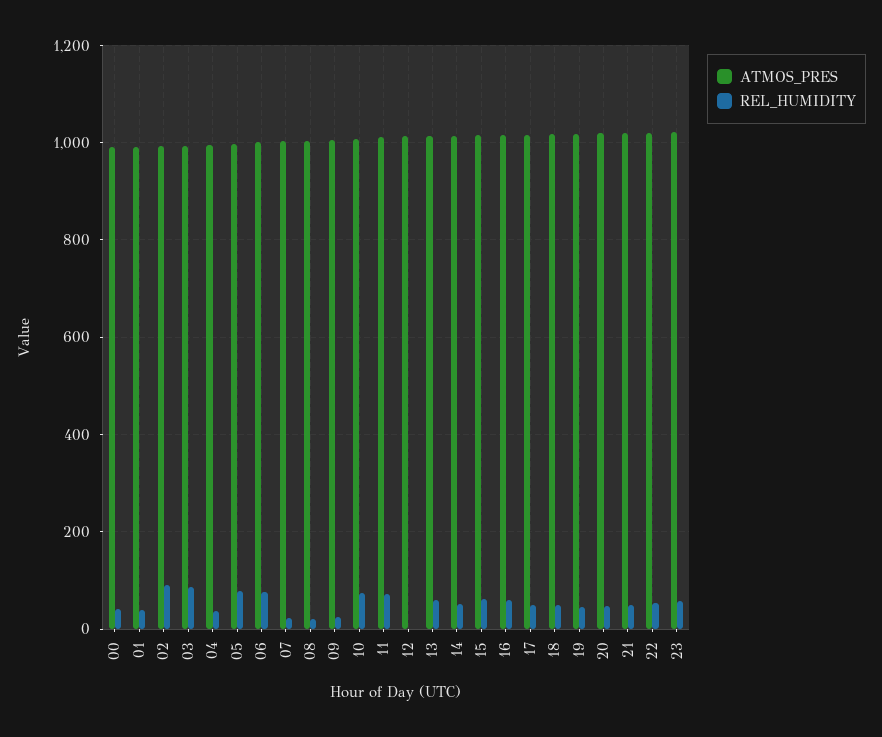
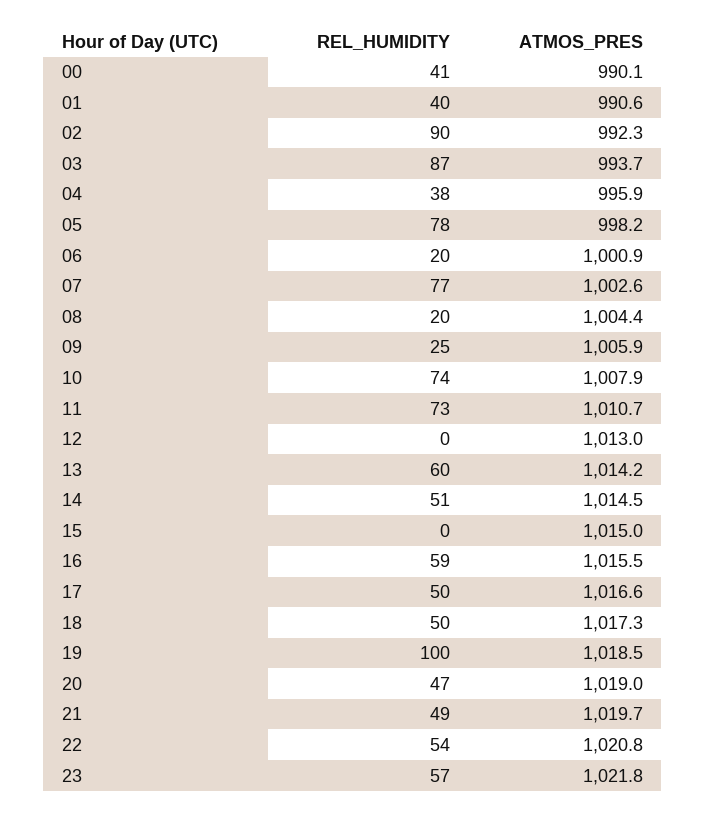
  {
    "ATMOS_PRES": {
      "00": 990.1,
      "01": 990.6,
      "02": 992.3,
      "03": 993.7,
      "04": 995.9,
      "05": 998.2,
      "06": 1000.9,
      "07": 1002.6,
      "08": 1004.4,
      "09": 1005.9,
      "10": 1007.9,
      "11": 1010.7,
      "12": 1013,
      "13": 1014.2,
      "14": 1014.5,
      "15": 1015,
      "16": 1015.5,
      "17": 1016.6,
      "18": 1017.3,
      "19": 1018.5,
      "20": 1019,
      "21": 1019.7,
      "22": 1020.8,
      "23": 1021.8
    },
    "REL_HUMIDITY": {
      "00": 41,
      "01": 40,
      "02": 90,
      "03": 87,
      "04": 38,
      "05": 78,
-     "06": 80,
+     "06": 20,
-     "07": 20,
+     "07": 77,
      "08": 20,
      "09": 25,
      "10": 74,
      "11": 73,
      "12": 0,
      "13": 60,
      "14": 51,
-     "15": 60,
+     "15": 0,
      "16": 59,
      "17": 50,
      "18": 50,
-     "19": 40,
+     "19": 100,
      "20": 47,
      "21": 49,
      "22": 54,
      "23": 57
    }
  }

